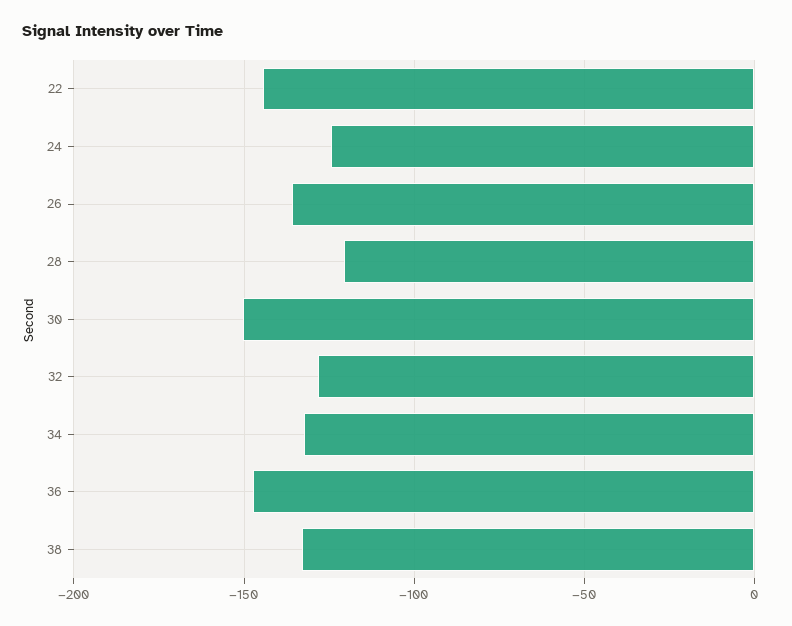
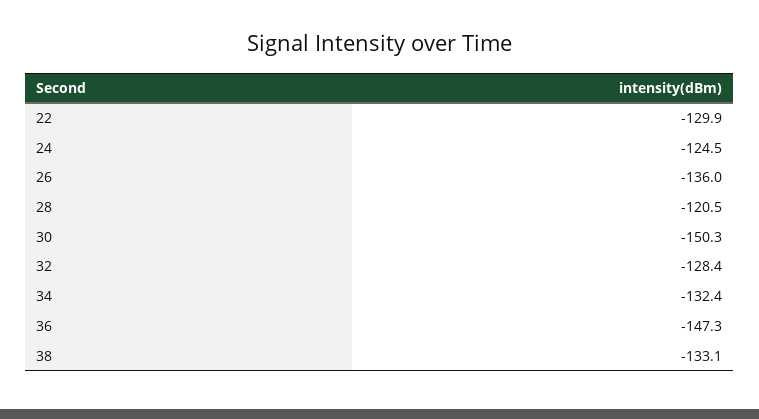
  {
-   "22": -145,
+   "22": -129.9,
    "24": -124.5,
    "26": -136,
    "28": -120.5,
    "30": -150.3,
    "32": -128.4,
    "34": -132.4,
    "36": -147.3,
    "38": -133.1
  }

